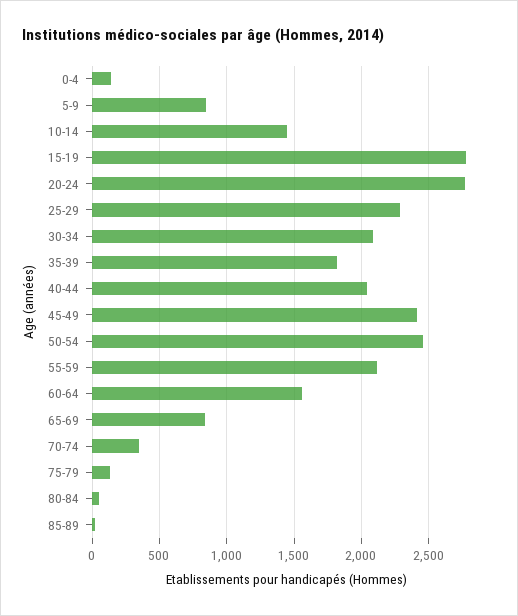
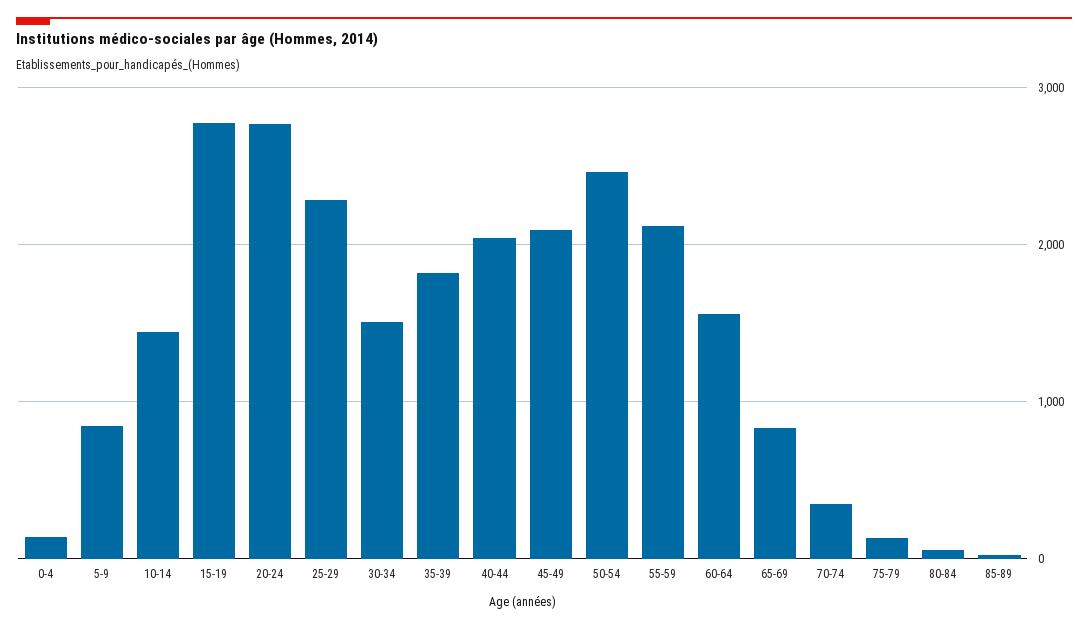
  {
    "0-4": 150,
    "5-9": 850,
    "10-14": 1450,
    "15-19": 2800,
    "20-24": 2750,
    "25-29": 2300,
-   "30-34": 2100,
+   "30-34": 1500,
    "35-39": 1800,
    "40-44": 2050,
-   "45-49": 2400,
+   "45-49": 2100,
    "50-54": 2450,
    "55-59": 2100,
    "60-64": 1550,
    "65-69": 850,
    "70-74": 350,
    "75-79": 150,
    "80-84": 50,
    "85-89": 0
  }

